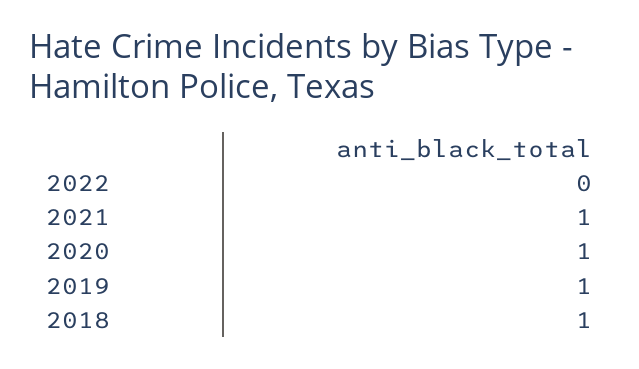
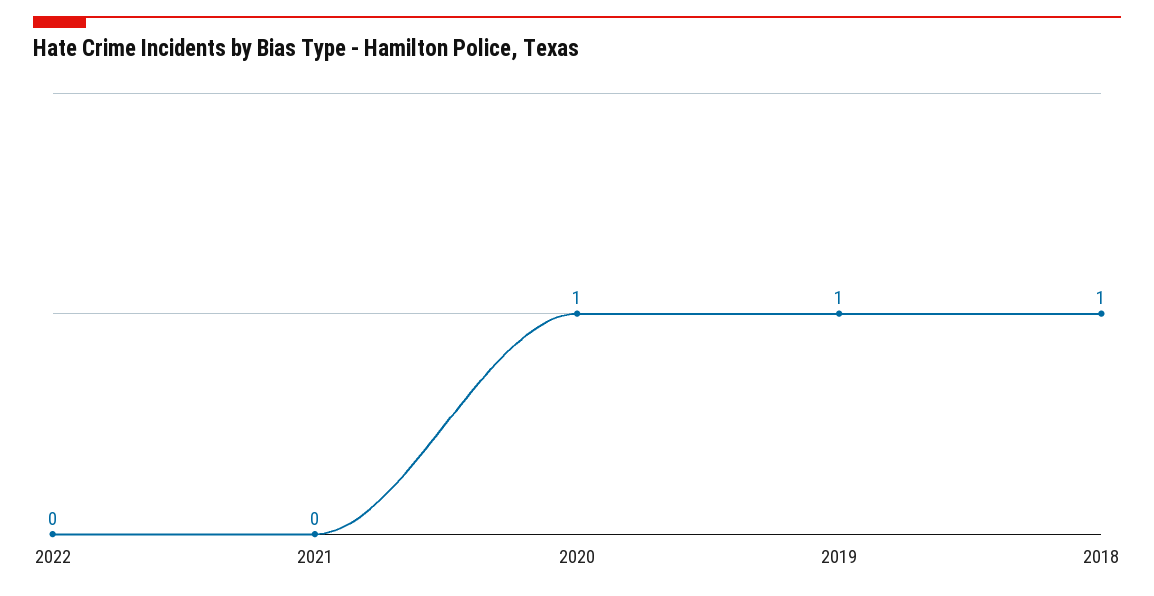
  {
    "2022": 0,
-   "2021": 1,
+   "2021": 0,
    "2020": 1,
    "2019": 1,
    "2018": 1
  }

